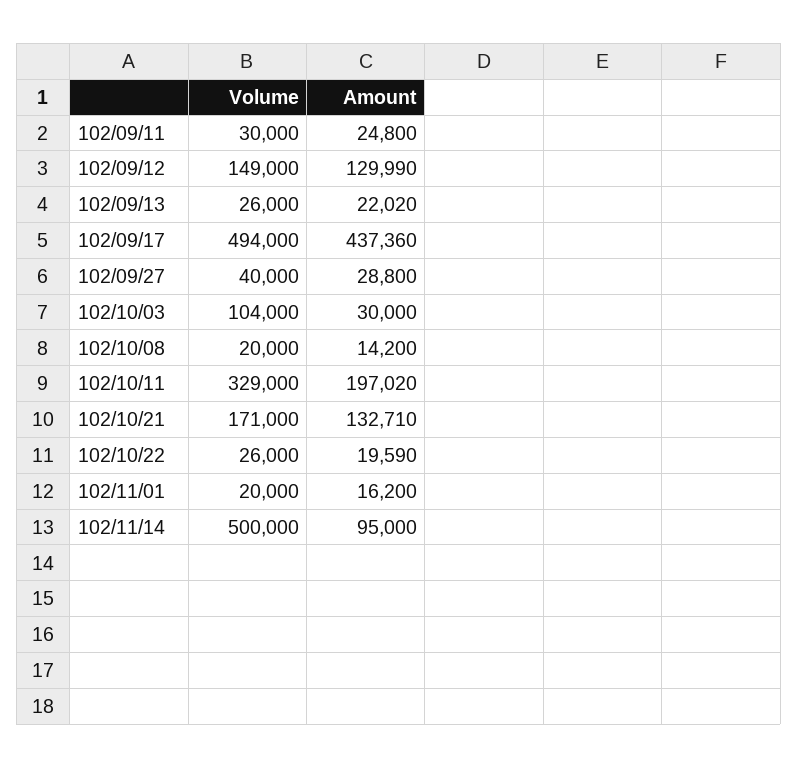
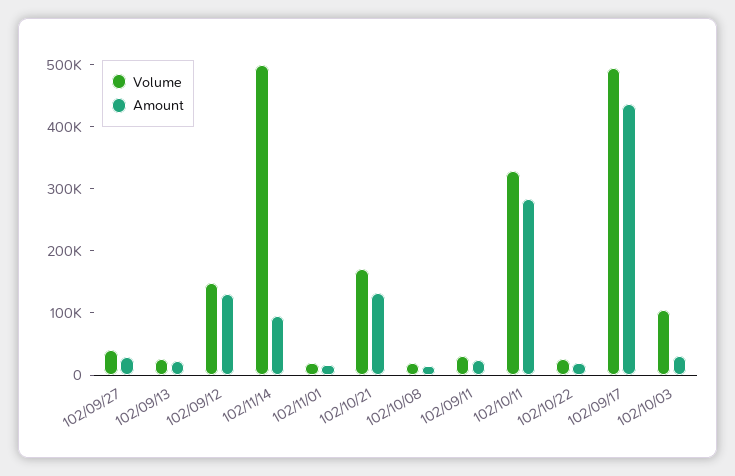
  {
    "Volume": {
      "102/09/11": 30000,
      "102/09/12": 149000,
      "102/09/13": 26000,
      "102/09/17": 494000,
      "102/09/27": 40000,
      "102/10/03": 104000,
      "102/10/08": 20000,
      "102/10/11": 329000,
      "102/10/21": 171000,
      "102/10/22": 26000,
      "102/11/01": 20000,
      "102/11/14": 500000
    },
    "Amount": {
      "102/09/11": 24800,
      "102/09/12": 129990,
      "102/09/13": 22020,
      "102/09/17": 437360,
      "102/09/27": 28800,
      "102/10/03": 30000,
      "102/10/08": 14200,
-     "102/10/11": 197020,
+     "102/10/11": 280000,
      "102/10/21": 132710,
      "102/10/22": 19590,
      "102/11/01": 16200,
      "102/11/14": 95000
    }
  }

